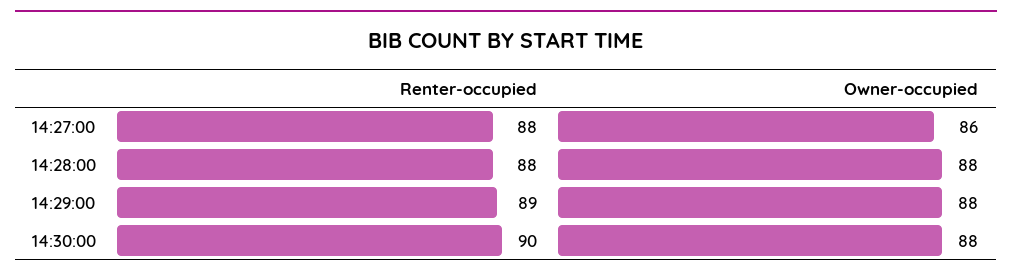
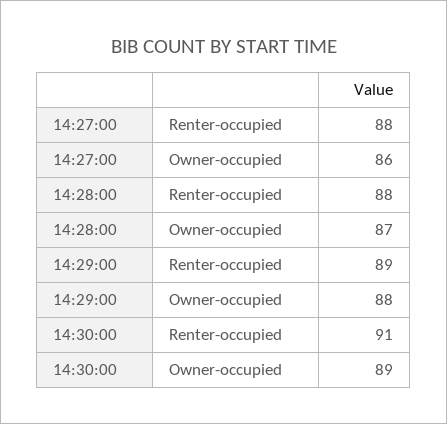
  {
    "Renter-occupied": {
      "14:27:00": 88,
      "14:28:00": 88,
      "14:29:00": 89,
-     "14:30:00": 90
+     "14:30:00": 91
    },
    "Owner-occupied": {
      "14:27:00": 86,
-     "14:28:00": 88,
+     "14:28:00": 87,
      "14:29:00": 88,
-     "14:30:00": 88
+     "14:30:00": 89
    }
  }

